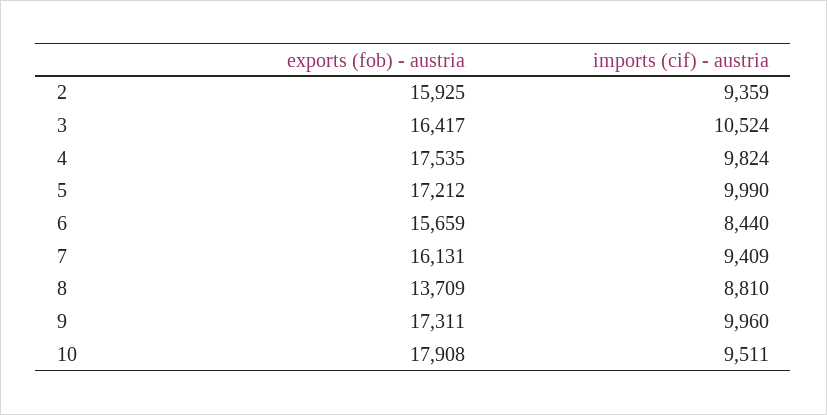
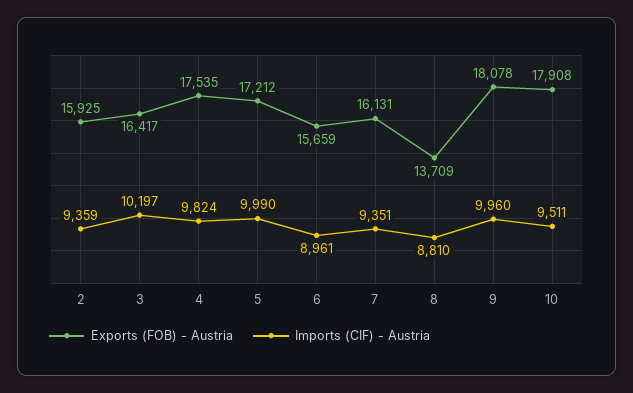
  {
    "exports (fob) - austria": {
      "2": 15925,
      "3": 16417,
      "4": 17535,
      "5": 17212,
      "6": 15659,
      "7": 16131,
      "8": 13709,
-     "9": 17311,
+     "9": 18078,
      "10": 17908
    },
    "imports (cif) - austria": {
      "2": 9359,
-     "3": 10524,
+     "3": 10197,
      "4": 9824,
      "5": 9990,
-     "6": 8440,
+     "6": 8961,
-     "7": 9409,
+     "7": 9351,
      "8": 8810,
      "9": 9960,
      "10": 9511
    }
  }

